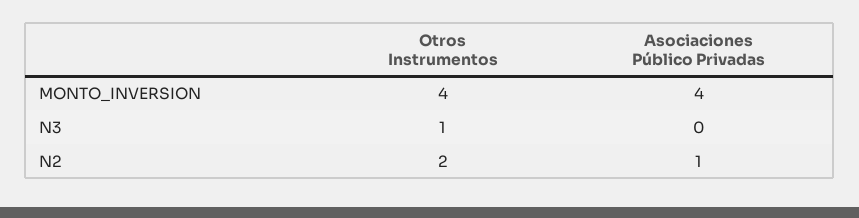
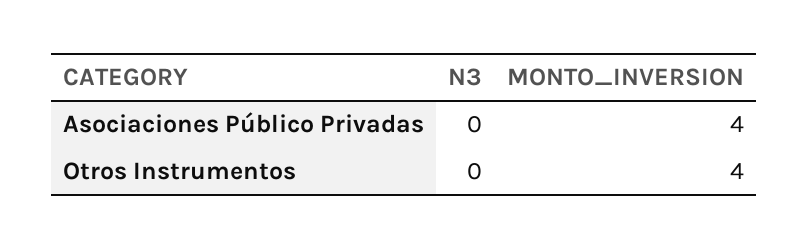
  {
    "Otros Instrumentos": {
      "MONTO_INVERSION": 4,
-     "N3": 1,
+     "N3": 0
-     "N2": 2
    },
    "Asociaciones Público Privadas": {
      "MONTO_INVERSION": 4,
-     "N3": 0,
+     "N3": 0
-     "N2": 1
    }
  }

